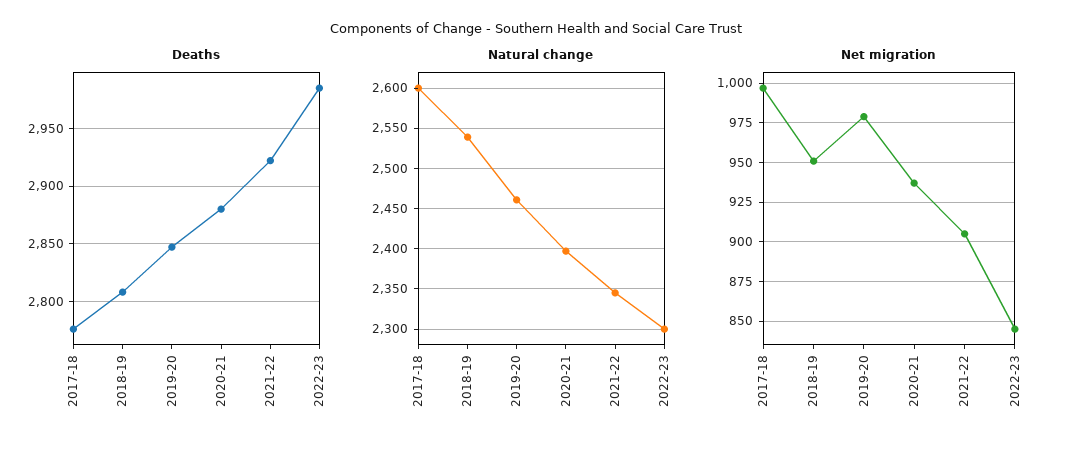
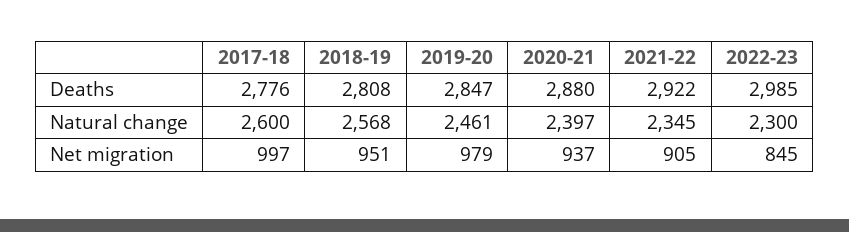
  {
    "Deaths": {
      "2017-18": 2776,
      "2018-19": 2808,
      "2019-20": 2847,
      "2020-21": 2880,
      "2021-22": 2922,
      "2022-23": 2985
    },
    "Natural change": {
      "2017-18": 2600,
-     "2018-19": 2540,
+     "2018-19": 2568,
      "2019-20": 2461,
      "2020-21": 2397,
      "2021-22": 2345,
      "2022-23": 2300
    },
    "Net migration": {
      "2017-18": 997,
      "2018-19": 951,
      "2019-20": 979,
      "2020-21": 937,
      "2021-22": 905,
      "2022-23": 845
    }
  }

